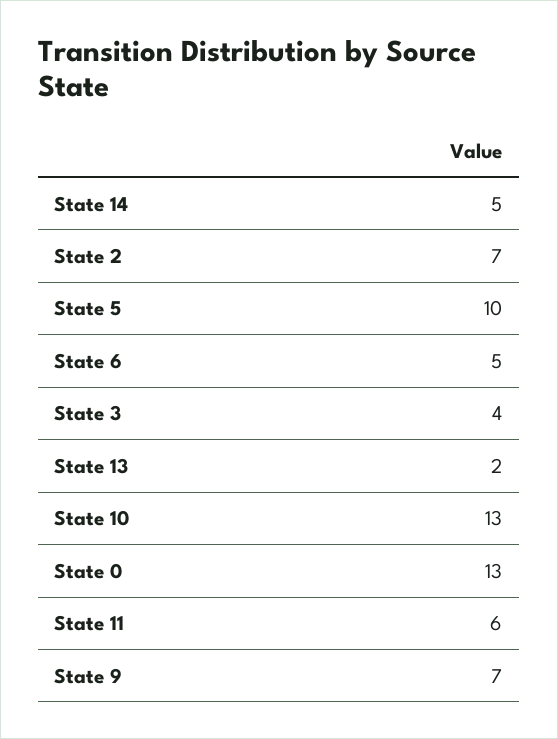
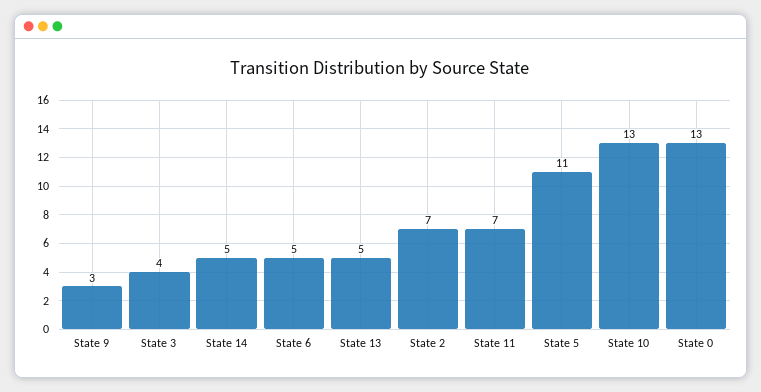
  {
    "State 14": 5,
    "State 2": 7,
-   "State 5": 10,
+   "State 5": 11,
    "State 6": 5,
    "State 3": 4,
-   "State 13": 2,
+   "State 13": 5,
    "State 10": 13,
    "State 0": 13,
-   "State 11": 6,
+   "State 11": 7,
-   "State 9": 7
+   "State 9": 3
  }

